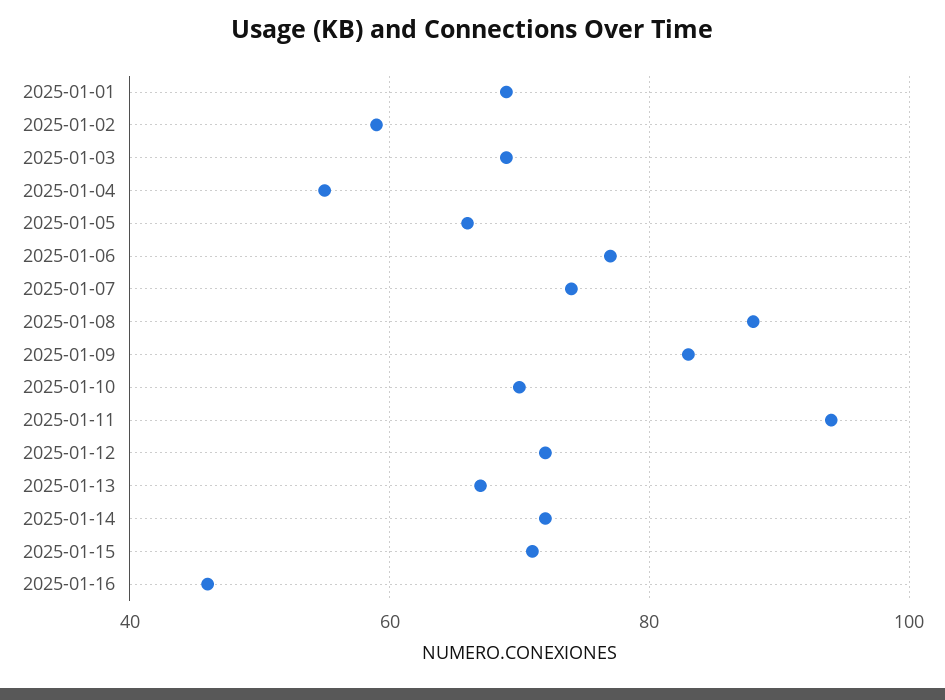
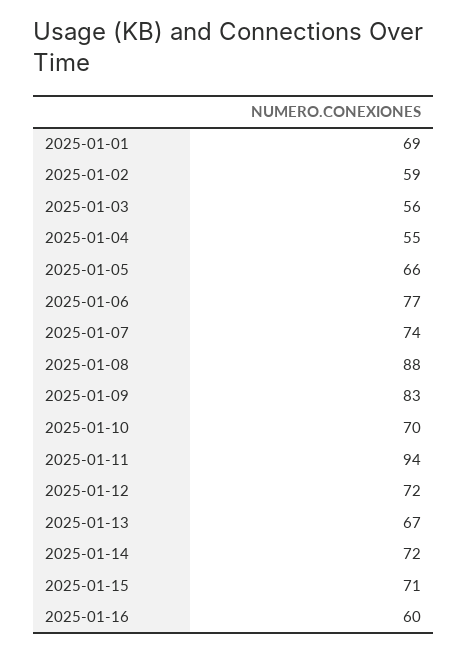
  {
    "2025-01-01": 69,
    "2025-01-02": 59,
-   "2025-01-03": 70,
+   "2025-01-03": 56,
    "2025-01-04": 55,
    "2025-01-05": 66,
    "2025-01-06": 77,
    "2025-01-07": 74,
    "2025-01-08": 88,
    "2025-01-09": 83,
    "2025-01-10": 70,
    "2025-01-11": 94,
    "2025-01-12": 72,
    "2025-01-13": 67,
    "2025-01-14": 72,
    "2025-01-15": 71,
-   "2025-01-16": 45
+   "2025-01-16": 60
  }

